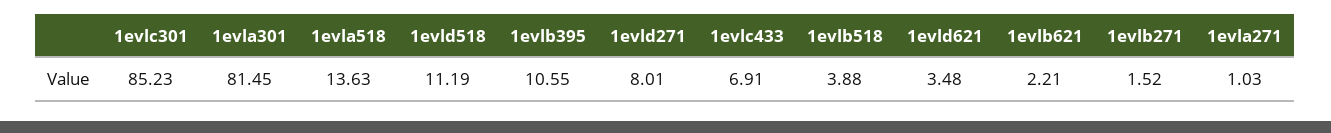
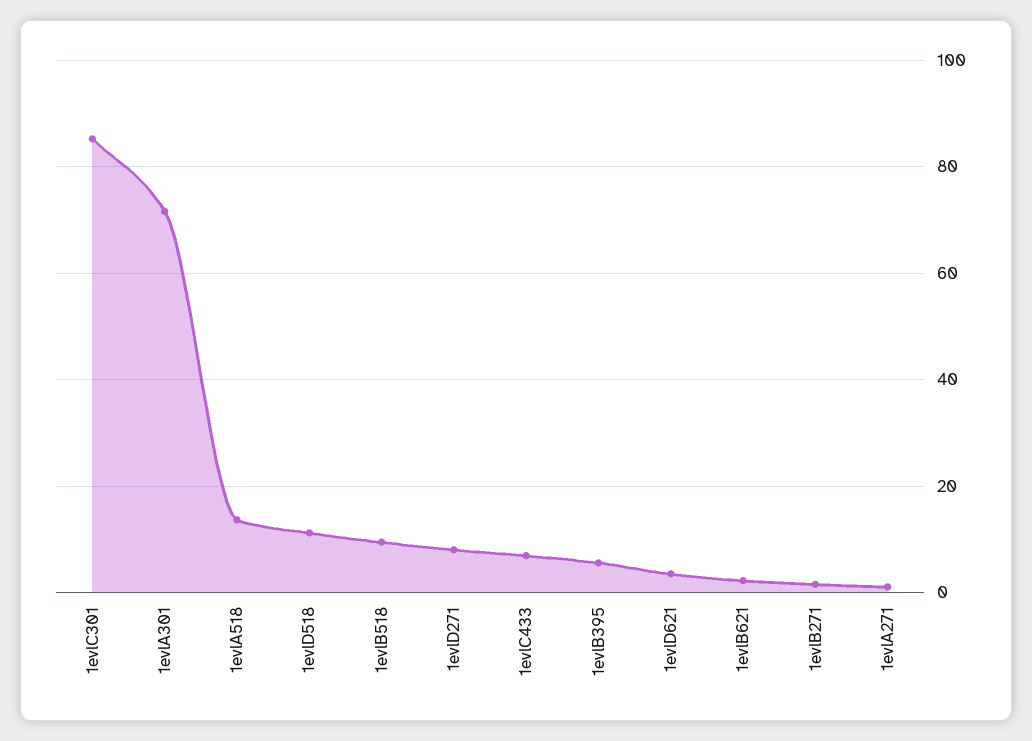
  {
    "1evlc301": 85.23,
-   "1evla301": 81.45,
+   "1evla301": 72,
    "1evla518": 13.63,
    "1evld518": 11.19,
-   "1evlb395": 10.55,
+   "1evlb395": 6,
    "1evld271": 8.01,
    "1evlc433": 6.91,
-   "1evlb518": 3.88,
+   "1evlb518": 10,
    "1evld621": 3.48,
    "1evlb621": 2.21,
    "1evlb271": 1.52,
    "1evla271": 1.03
  }

